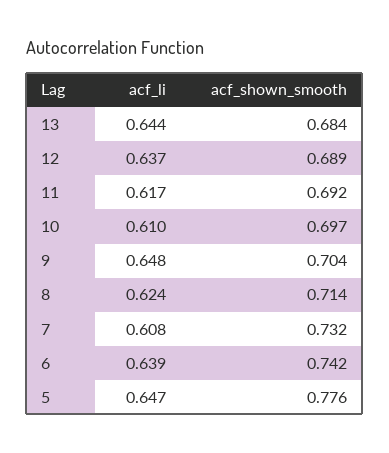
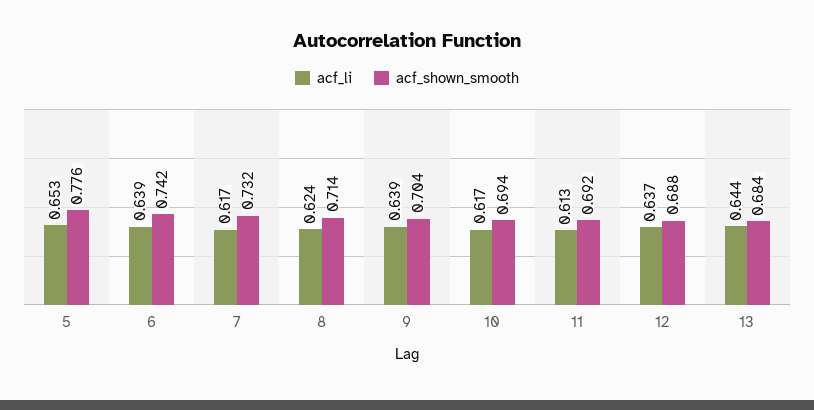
  {
    "acf_li": {
      "13": 0.644,
      "12": 0.637,
-     "11": 0.617,
+     "11": 0.613,
-     "10": 0.61,
+     "10": 0.617,
-     "9": 0.648,
+     "9": 0.639,
      "8": 0.624,
-     "7": 0.608,
+     "7": 0.617,
      "6": 0.639,
-     "5": 0.647
+     "5": 0.653
    },
    "acf_shown_smooth": {
      "13": 0.684,
-     "12": 0.689,
+     "12": 0.688,
      "11": 0.692,
-     "10": 0.697,
+     "10": 0.694,
      "9": 0.704,
      "8": 0.714,
      "7": 0.732,
      "6": 0.742,
      "5": 0.776
    }
  }

